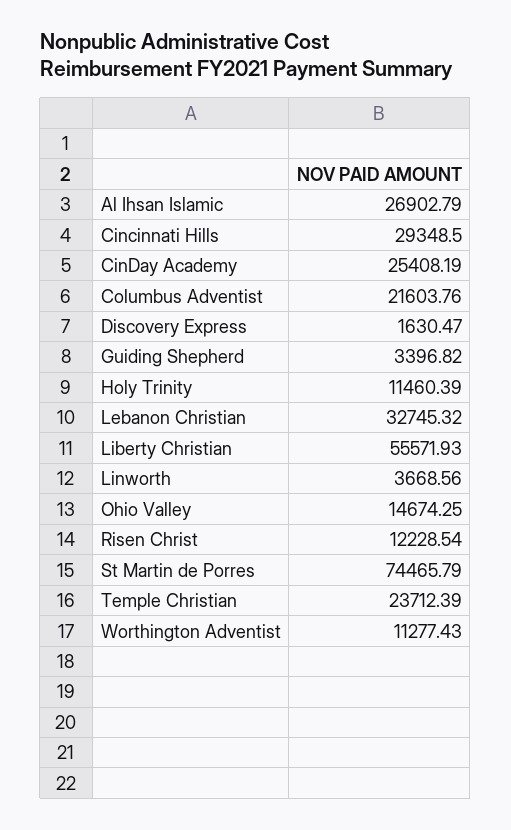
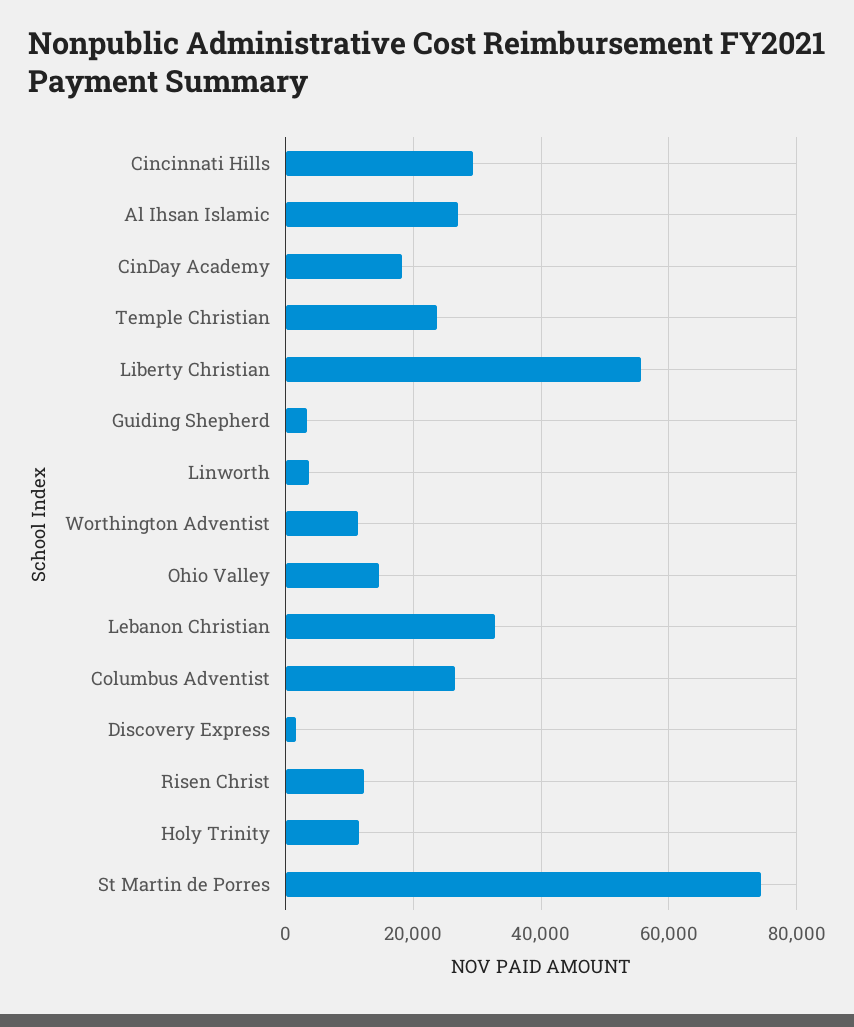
  {
    "Al Ihsan Islamic": 26902.79,
    "Cincinnati Hills": 29348.5,
-   "CinDay Academy": 25408.19,
+   "CinDay Academy": 18000,
-   "Columbus Adventist": 21603.76,
+   "Columbus Adventist": 26000,
    "Discovery Express": 1630.47,
    "Guiding Shepherd": 3396.82,
    "Holy Trinity": 11460.39,
    "Lebanon Christian": 32745.32,
    "Liberty Christian": 55571.93,
    "Linworth": 3668.56,
    "Ohio Valley": 14674.25,
    "Risen Christ": 12228.54,
    "St Martin de Porres": 74465.79,
    "Temple Christian": 23712.39,
    "Worthington Adventist": 11277.43
  }

